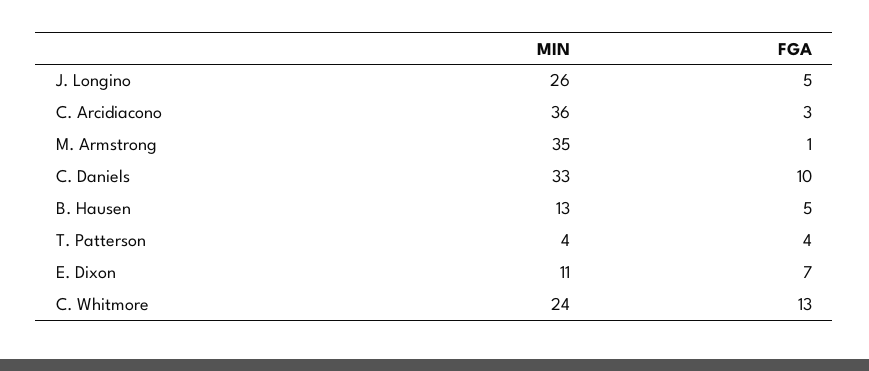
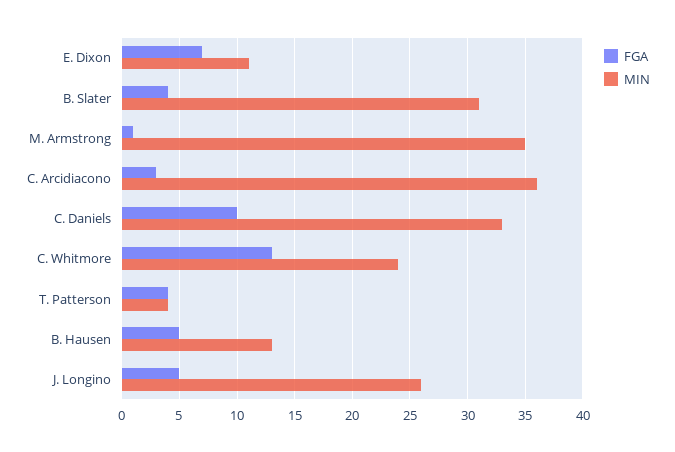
  {
    "MIN": {
      "J. Longino": 26,
      "C. Arcidiacono": 36,
      "M. Armstrong": 35,
      "C. Daniels": 33,
      "B. Hausen": 13,
      "T. Patterson": 4,
      "E. Dixon": 11,
-     "C. Whitmore": 24
+     "C. Whitmore": 24,
+     "B. Slater": 31
    },
    "FGA": {
      "J. Longino": 5,
      "C. Arcidiacono": 3,
      "M. Armstrong": 1,
      "C. Daniels": 10,
      "B. Hausen": 5,
      "T. Patterson": 4,
      "E. Dixon": 7,
-     "C. Whitmore": 13
+     "C. Whitmore": 13,
+     "B. Slater": 4
    }
  }

